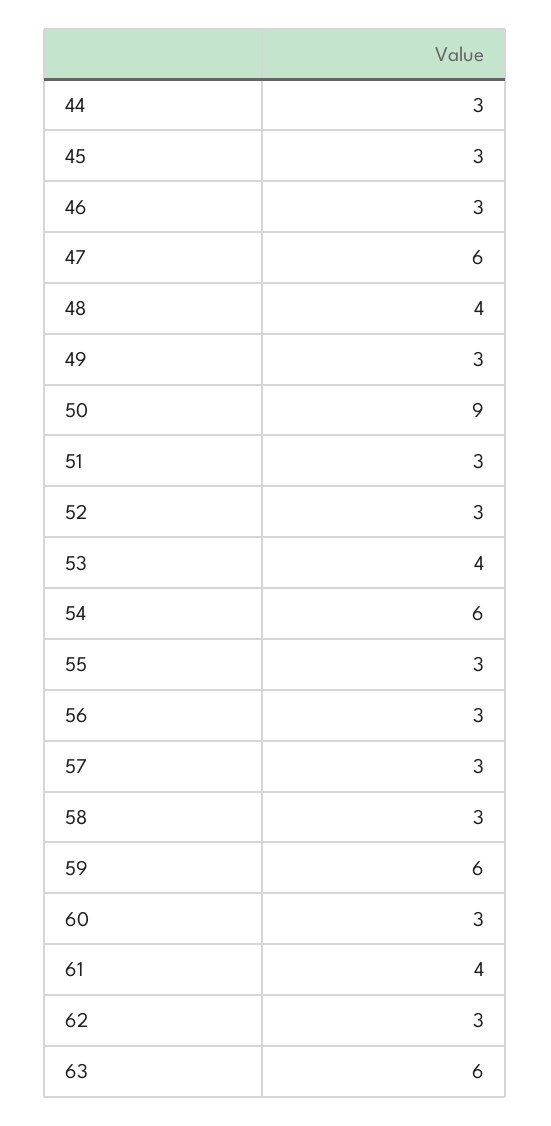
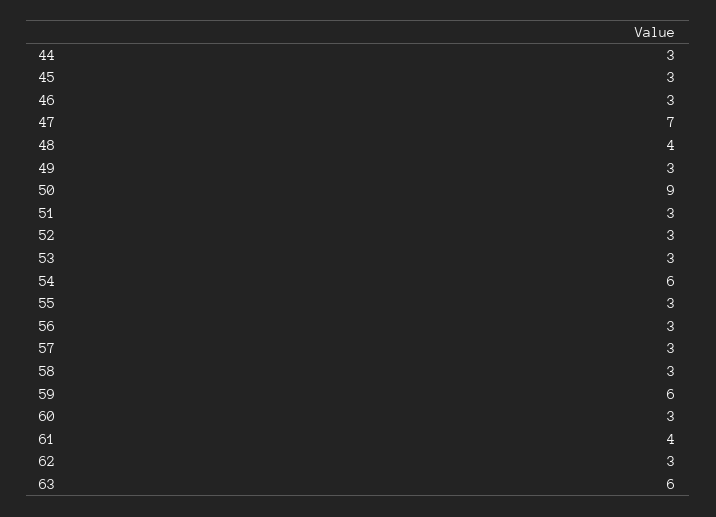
  {
    "44": 3,
    "45": 3,
    "46": 3,
-   "47": 6,
+   "47": 7,
    "48": 4,
    "49": 3,
    "50": 9,
    "51": 3,
    "52": 3,
-   "53": 4,
+   "53": 3,
    "54": 6,
    "55": 3,
    "56": 3,
    "57": 3,
    "58": 3,
    "59": 6,
    "60": 3,
    "61": 4,
    "62": 3,
    "63": 6
  }

